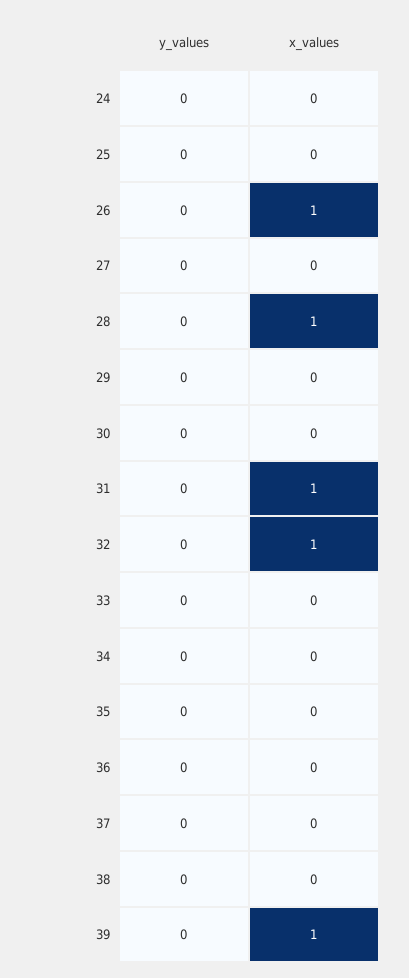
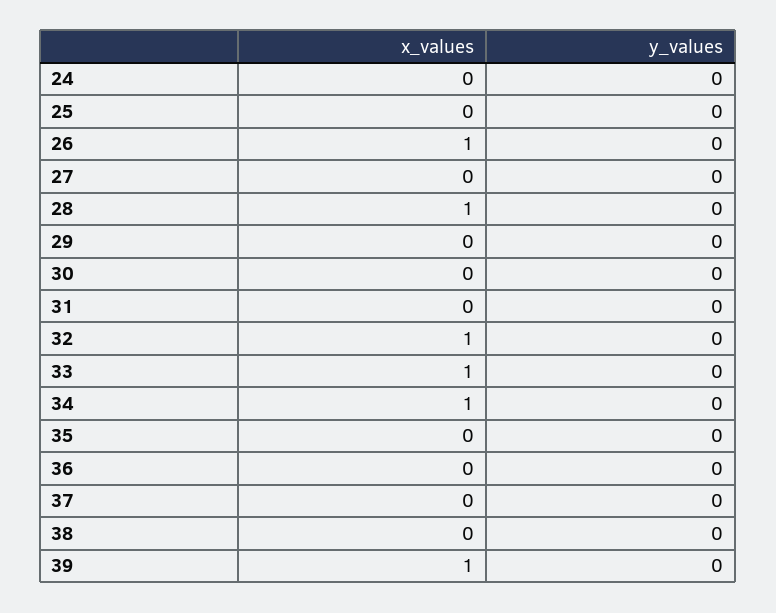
  {
    "y_values": {
      "24": 0,
      "25": 0,
      "26": 0,
      "27": 0,
      "28": 0,
      "29": 0,
      "30": 0,
      "31": 0,
      "32": 0,
      "33": 0,
      "34": 0,
      "35": 0,
      "36": 0,
      "37": 0,
      "38": 0,
      "39": 0
    },
    "x_values": {
      "24": 0,
      "25": 0,
      "26": 1,
      "27": 0,
      "28": 1,
      "29": 0,
      "30": 0,
-     "31": 1,
+     "31": 0,
      "32": 1,
-     "33": 0,
+     "33": 1,
-     "34": 0,
+     "34": 1,
      "35": 0,
      "36": 0,
      "37": 0,
      "38": 0,
      "39": 1
    }
  }

